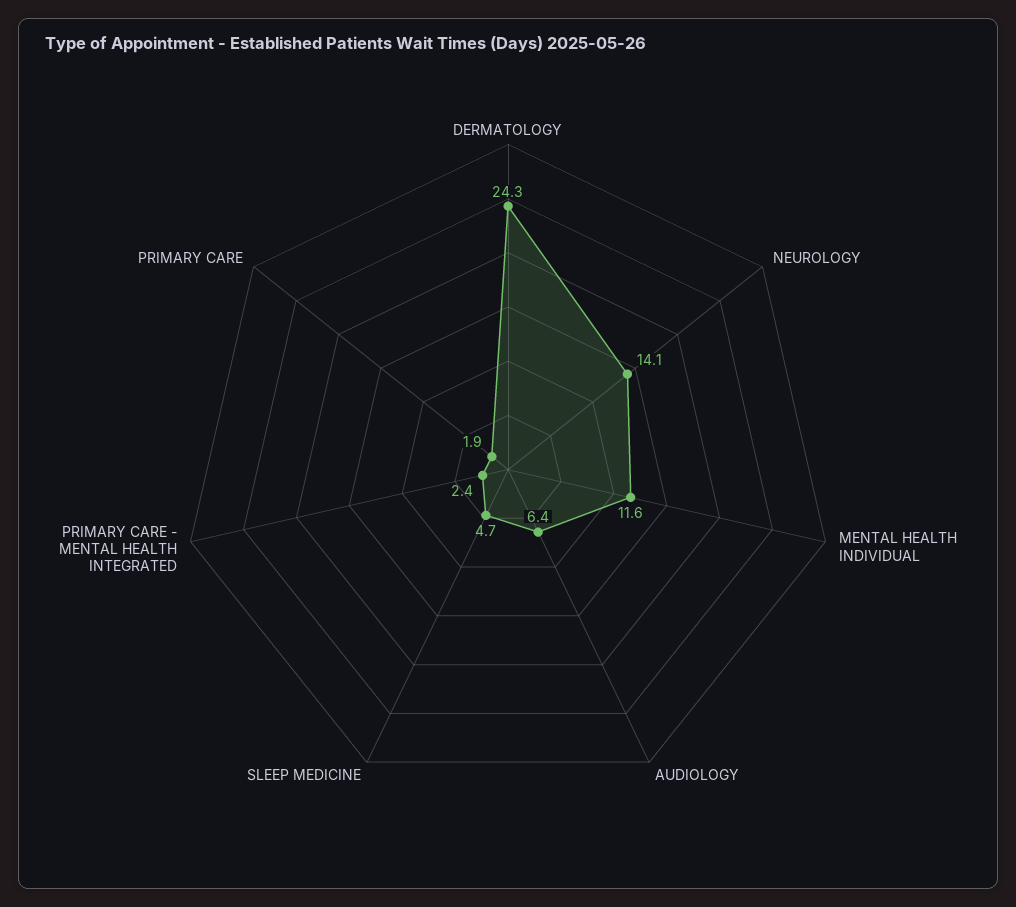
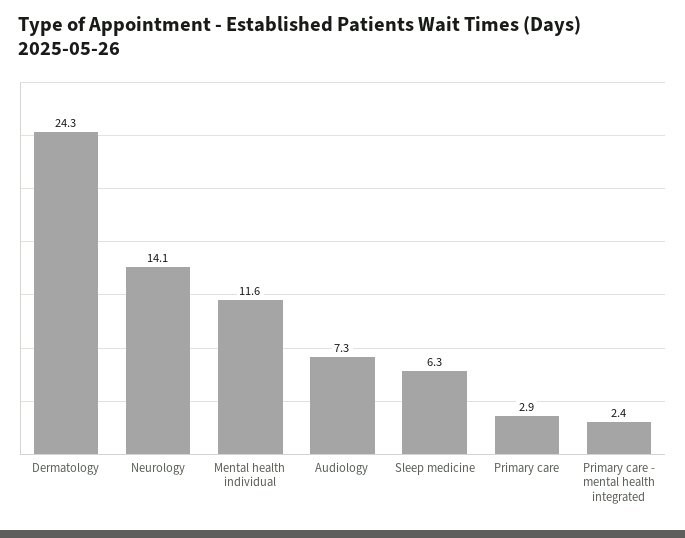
  {
    "DERMATOLOGY": 24.3,
    "NEUROLOGY": 14.1,
    "MENTAL HEALTH INDIVIDUAL": 11.6,
-   "AUDIOLOGY": 6.4,
+   "AUDIOLOGY": 7.3,
-   "SLEEP MEDICINE": 4.7,
+   "SLEEP MEDICINE": 6.3,
    "PRIMARY CARE - MENTAL HEALTH INTEGRATED": 2.4,
-   "PRIMARY CARE": 1.9
+   "PRIMARY CARE": 2.9
  }

